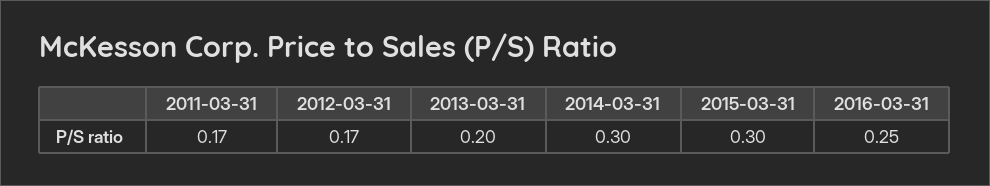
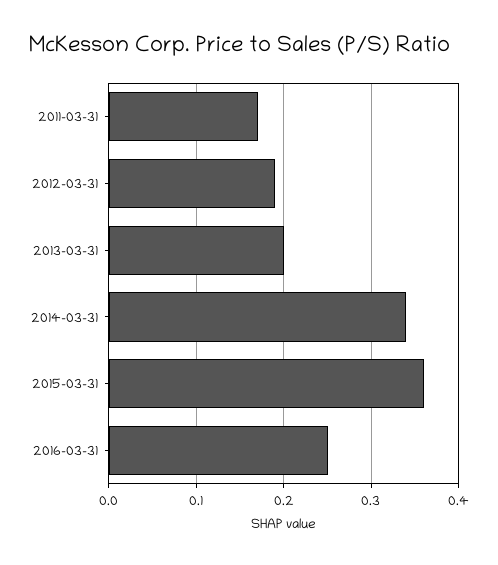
  {
    "2011-03-31": 0.17,
-   "2012-03-31": 0.17,
+   "2012-03-31": 0.19,
    "2013-03-31": 0.2,
-   "2014-03-31": 0.3,
+   "2014-03-31": 0.34,
-   "2015-03-31": 0.3,
+   "2015-03-31": 0.36,
    "2016-03-31": 0.25
  }

